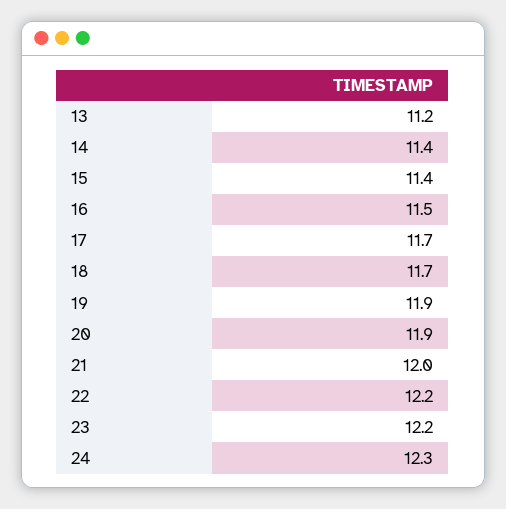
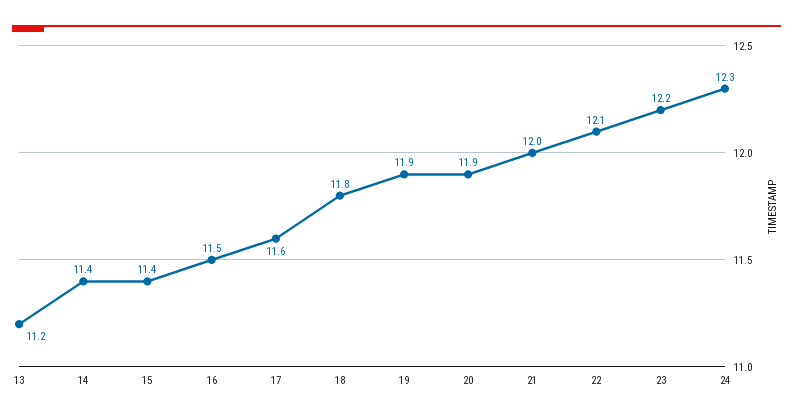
  {
    "13": 11.2,
    "14": 11.4,
    "15": 11.4,
    "16": 11.5,
-   "17": 11.7,
+   "17": 11.6,
-   "18": 11.7,
+   "18": 11.8,
    "19": 11.9,
    "20": 11.9,
    "21": 12,
-   "22": 12.2,
+   "22": 12.1,
    "23": 12.2,
    "24": 12.3
  }

